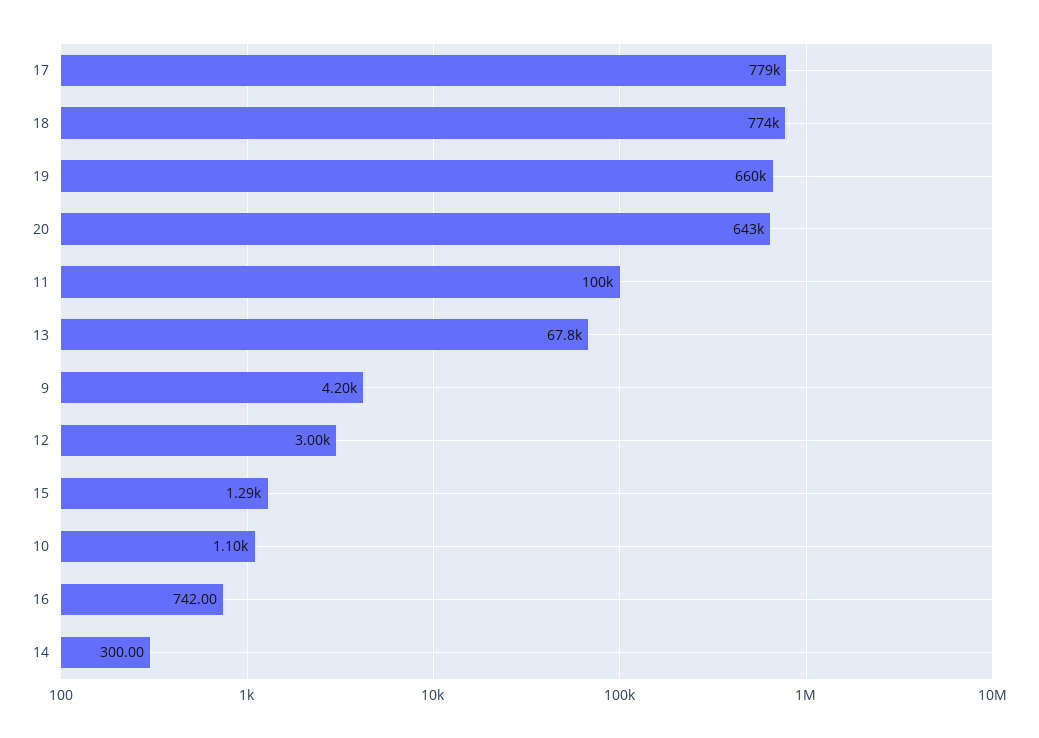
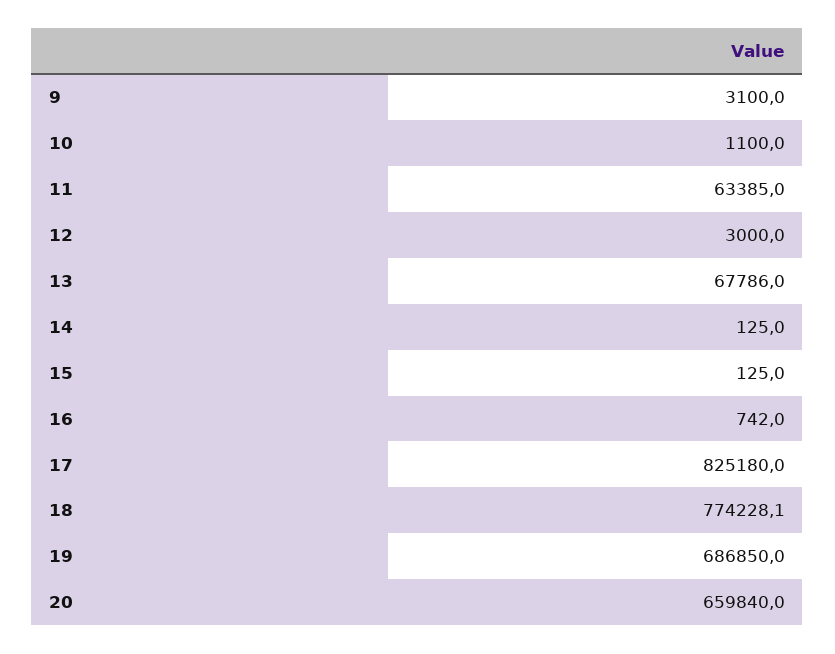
  {
-   "17": 779000,
+   "17": 825180,
    "18": 774228.1,
-   "19": 660000,
+   "19": 686850,
-   "20": 643000,
+   "20": 659840,
-   "11": 100000,
+   "11": 63385,
    "13": 67786,
-   "9": 4200,
+   "9": 3100,
    "12": 3000,
-   "15": 1290,
+   "15": 125,
    "10": 1100,
    "16": 742,
-   "14": 300
+   "14": 125
  }

